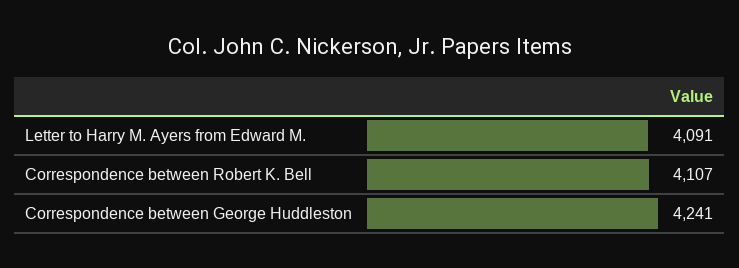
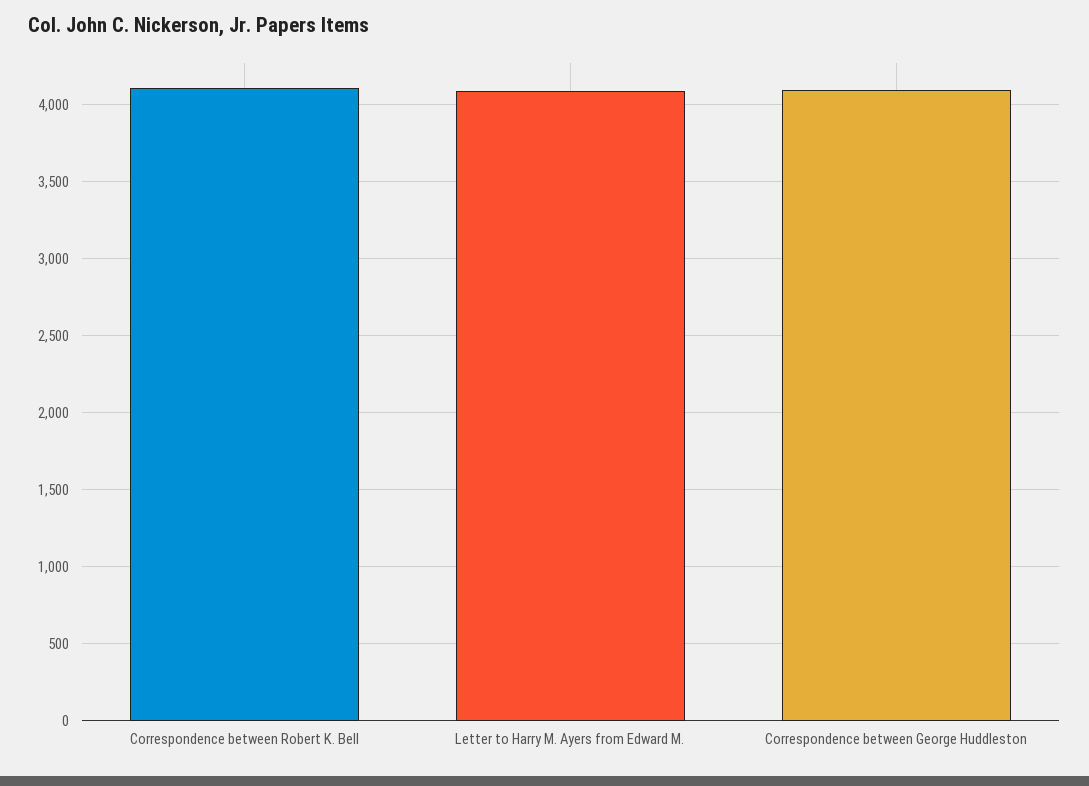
  {
    "Letter to Harry M. Ayers from Edward M.": 4091,
    "Correspondence between Robert K. Bell": 4107,
-   "Correspondence between George Huddleston": 4241
+   "Correspondence between George Huddleston": 4100
  }

